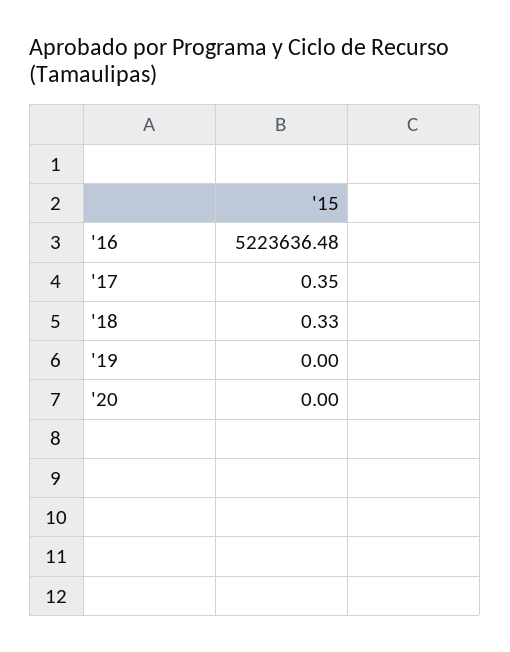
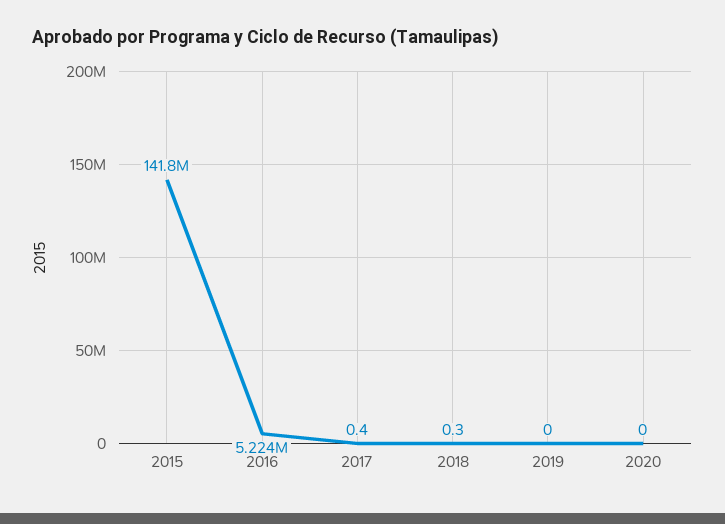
  {
    "'16": 5223636.48,
    "'17": 0.35,
    "'18": 0.33,
    "'19": 0,
-   "'20": 0
+   "'20": 0,
+   "2015": 141800000
  }

